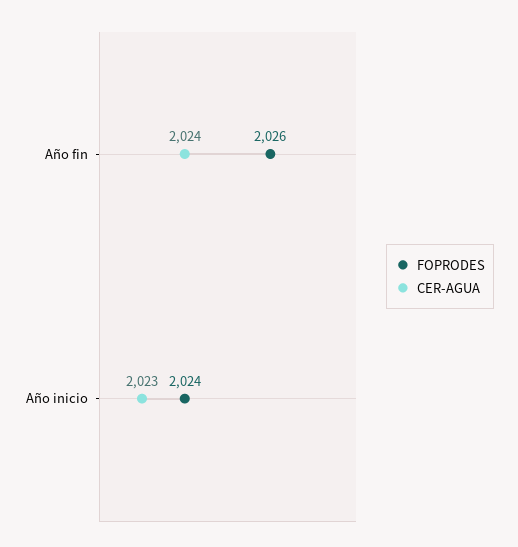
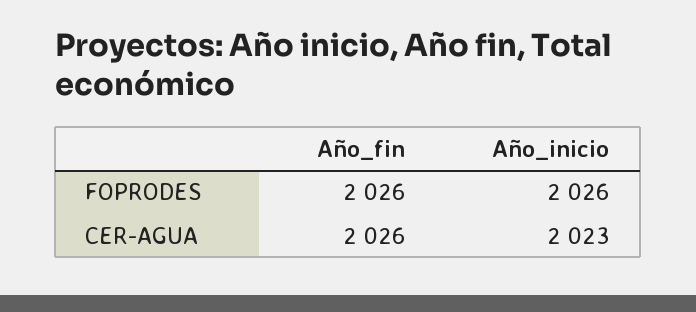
  {
    "FOPRODES": {
      "Año fin": 2026,
-     "Año inicio": 2024
+     "Año inicio": 2026
    },
    "CER-AGUA": {
-     "Año fin": 2024,
+     "Año fin": 2026,
      "Año inicio": 2023
    }
  }

